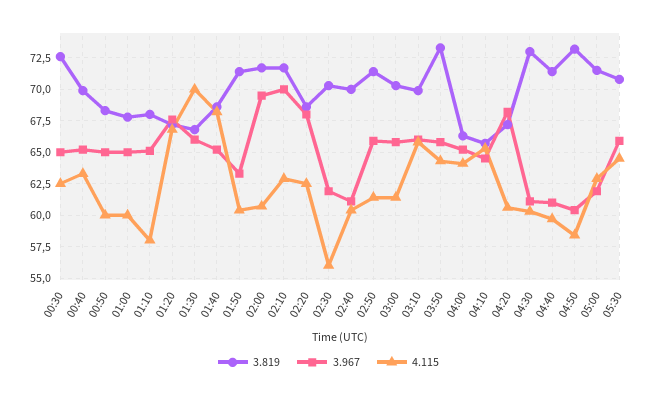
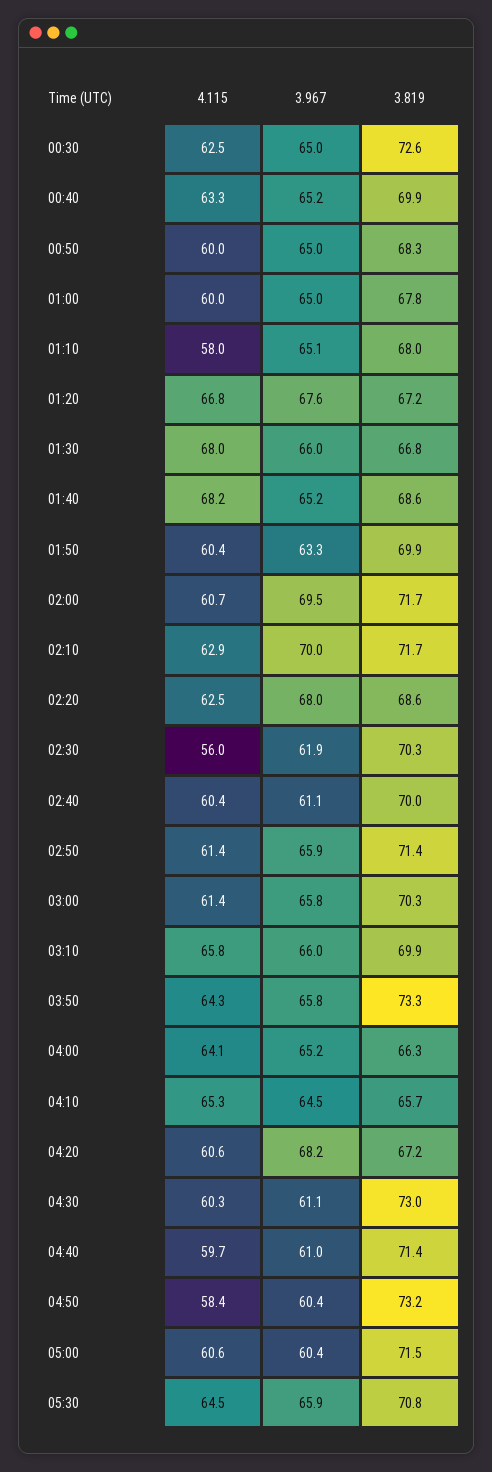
  {
    "3.819": {
      "00:30": 72.6,
      "00:40": 69.9,
      "00:50": 68.3,
      "01:00": 67.8,
      "01:10": 68,
      "01:20": 67.2,
      "01:30": 66.8,
      "01:40": 68.6,
-     "01:50": 71.5,
+     "01:50": 69.9,
      "02:00": 71.7,
      "02:10": 71.7,
      "02:20": 68.6,
      "02:30": 70.3,
      "02:40": 70,
      "02:50": 71.4,
      "03:00": 70.3,
      "03:10": 69.9,
      "03:50": 73.3,
      "04:00": 66.3,
      "04:10": 65.7,
      "04:20": 67.2,
      "04:30": 73,
      "04:40": 71.4,
      "04:50": 73.2,
      "05:00": 71.5,
      "05:30": 70.8
    },
    "3.967": {
      "00:30": 65,
      "00:40": 65.2,
      "00:50": 65,
      "01:00": 65,
      "01:10": 65.1,
      "01:20": 67.6,
      "01:30": 66,
      "01:40": 65.2,
      "01:50": 63.3,
      "02:00": 69.5,
      "02:10": 70,
      "02:20": 68,
      "02:30": 61.9,
      "02:40": 61.1,
      "02:50": 65.9,
      "03:00": 65.8,
      "03:10": 66,
      "03:50": 65.8,
      "04:00": 65.2,
      "04:10": 64.5,
      "04:20": 68.2,
      "04:30": 61.1,
      "04:40": 61,
      "04:50": 60.4,
-     "05:00": 62,
+     "05:00": 60.4,
      "05:30": 65.9
    },
    "4.115": {
      "00:30": 62.5,
      "00:40": 63.3,
      "00:50": 60,
      "01:00": 60,
      "01:10": 58,
      "01:20": 66.8,
-     "01:30": 70,
+     "01:30": 68,
      "01:40": 68.2,
      "01:50": 60.4,
      "02:00": 60.7,
      "02:10": 62.9,
      "02:20": 62.5,
      "02:30": 56,
      "02:40": 60.4,
      "02:50": 61.4,
      "03:00": 61.4,
      "03:10": 65.8,
      "03:50": 64.3,
      "04:00": 64.1,
      "04:10": 65.3,
      "04:20": 60.6,
      "04:30": 60.3,
      "04:40": 59.7,
      "04:50": 58.4,
-     "05:00": 63,
+     "05:00": 60.6,
      "05:30": 64.5
    }
  }

